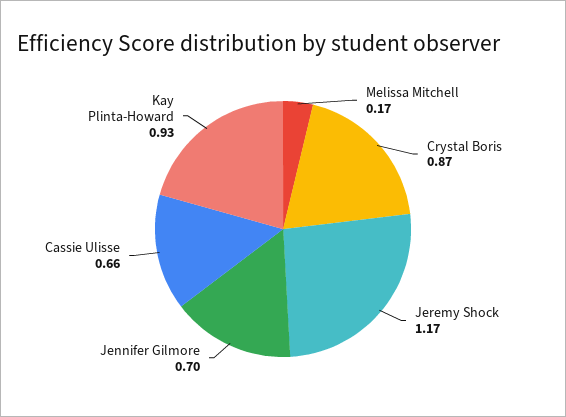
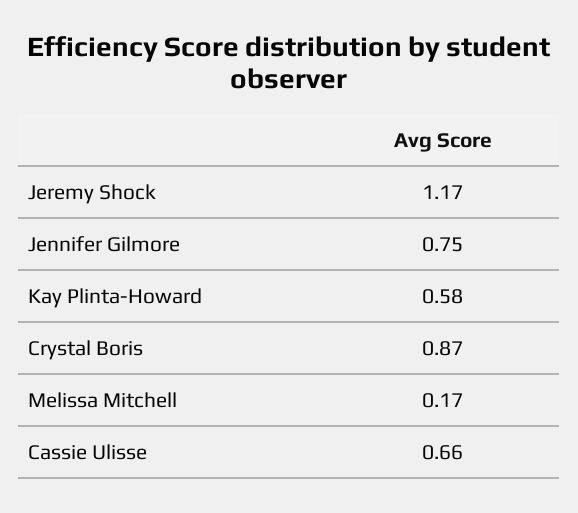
  {
    "Melissa Mitchell": 0.17,
    "Crystal Boris": 0.87,
    "Jeremy Shock": 1.17,
-   "Jennifer Gilmore": 0.7,
+   "Jennifer Gilmore": 0.75,
    "Cassie Ulisse": 0.66,
-   "Kay Plinta-Howard": 0.93
+   "Kay Plinta-Howard": 0.58
  }

